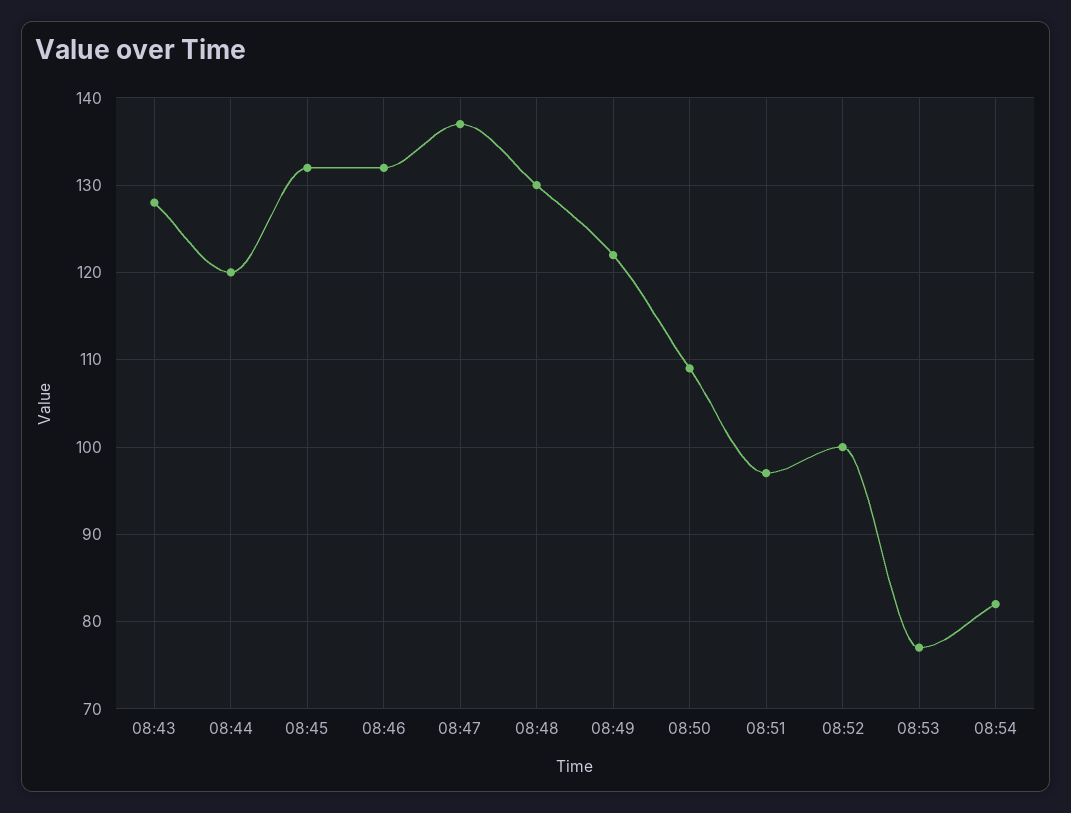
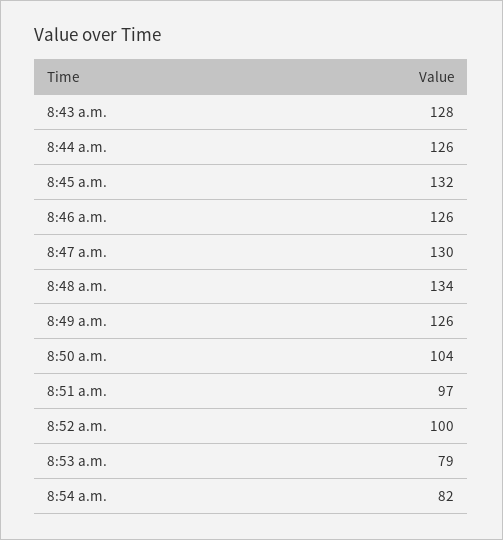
  {
    "08:43": 128,
-   "08:44": 120,
+   "08:44": 126,
    "08:45": 132,
-   "08:46": 132,
+   "08:46": 126,
-   "08:47": 137,
+   "08:47": 130,
-   "08:48": 130,
+   "08:48": 134,
-   "08:49": 122,
+   "08:49": 126,
-   "08:50": 109,
+   "08:50": 104,
    "08:51": 97,
    "08:52": 100,
-   "08:53": 77,
+   "08:53": 79,
    "08:54": 82
  }

